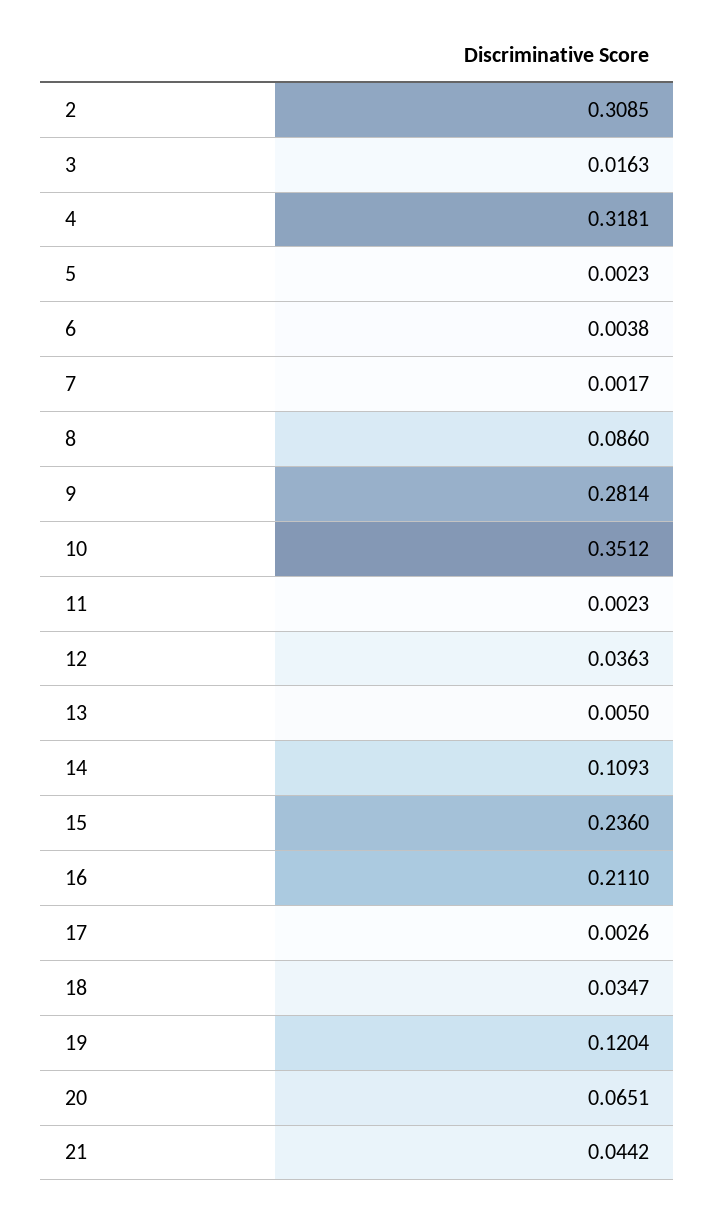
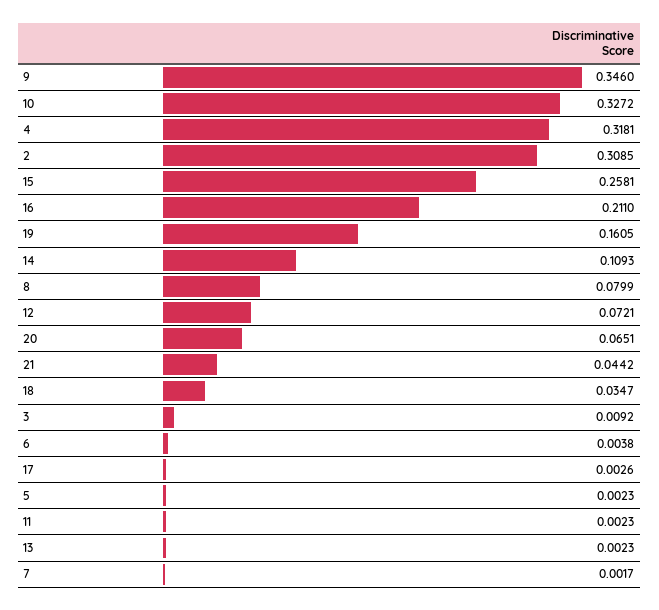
  {
    "2": 0.3085,
-   "3": 0.0163,
+   "3": 0.0092,
    "4": 0.3181,
    "5": 0.0023,
    "6": 0.0038,
    "7": 0.0017,
-   "8": 0.086,
+   "8": 0.0799,
-   "9": 0.2814,
+   "9": 0.346,
-   "10": 0.3512,
+   "10": 0.3272,
    "11": 0.0023,
-   "12": 0.0363,
+   "12": 0.0721,
-   "13": 0.005,
+   "13": 0.0023,
    "14": 0.1093,
-   "15": 0.236,
+   "15": 0.2581,
    "16": 0.211,
    "17": 0.0026,
    "18": 0.0347,
-   "19": 0.1204,
+   "19": 0.1605,
    "20": 0.0651,
    "21": 0.0442
  }

